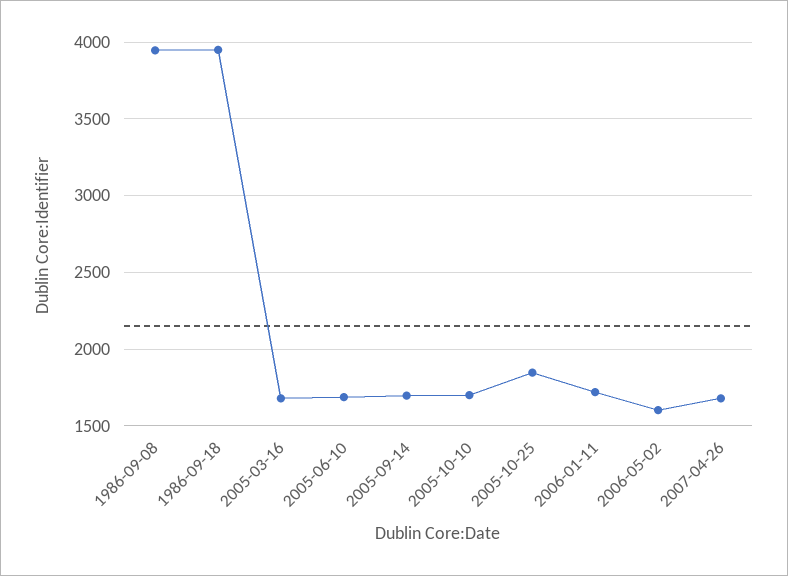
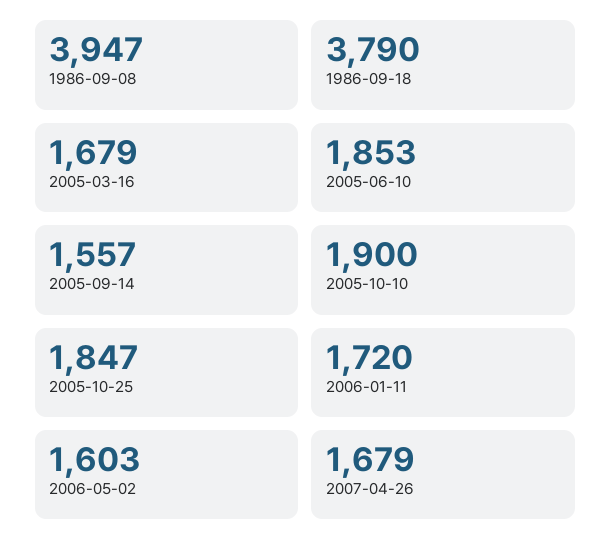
  {
    "1986-09-08": 3947,
-   "1986-09-18": 3950,
+   "1986-09-18": 3790,
    "2005-03-16": 1679,
-   "2005-06-10": 1700,
+   "2005-06-10": 1853,
-   "2005-09-14": 1700,
+   "2005-09-14": 1557,
-   "2005-10-10": 1700,
+   "2005-10-10": 1900,
    "2005-10-25": 1847,
    "2006-01-11": 1720,
    "2006-05-02": 1603,
    "2007-04-26": 1679
  }

